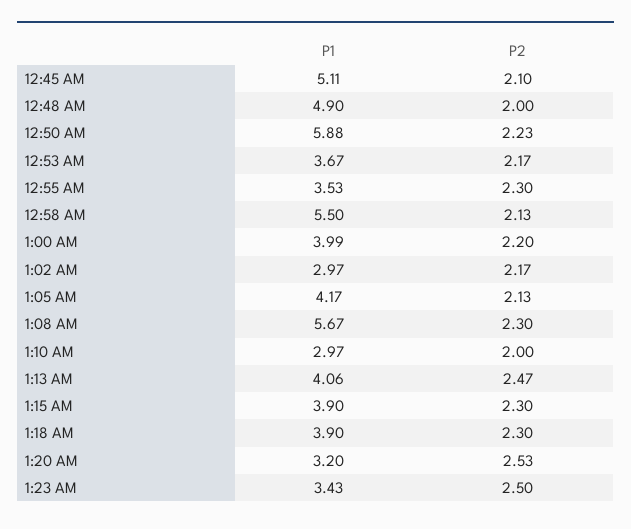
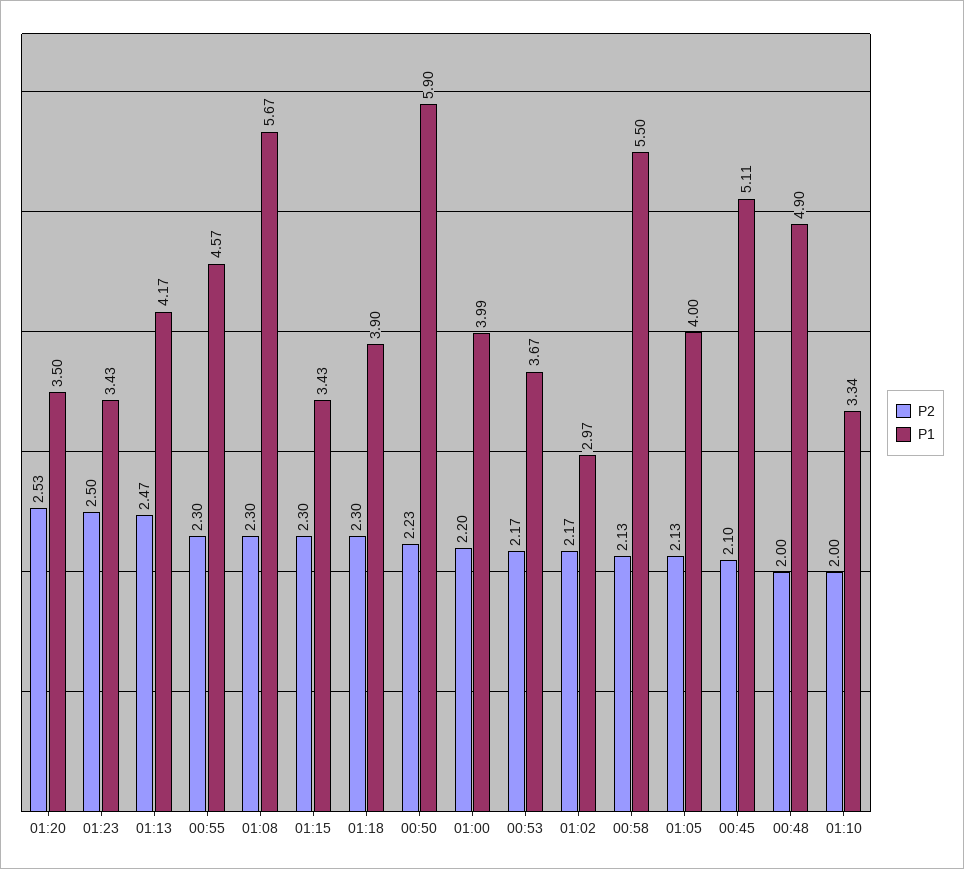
  {
    "P1": {
      "12:45 AM": 5.11,
      "12:48 AM": 4.9,
-     "12:50 AM": 5.88,
+     "12:50 AM": 5.9,
      "12:53 AM": 3.67,
-     "12:55 AM": 3.53,
+     "12:55 AM": 4.57,
      "12:58 AM": 5.5,
      "1:00 AM": 3.99,
      "1:02 AM": 2.97,
-     "1:05 AM": 4.17,
+     "1:05 AM": 4,
      "1:08 AM": 5.67,
-     "1:10 AM": 2.97,
+     "1:10 AM": 3.34,
-     "1:13 AM": 4.06,
+     "1:13 AM": 4.17,
-     "1:15 AM": 3.9,
+     "1:15 AM": 3.43,
      "1:18 AM": 3.9,
-     "1:20 AM": 3.2,
+     "1:20 AM": 3.5,
      "1:23 AM": 3.43
    },
    "P2": {
      "12:45 AM": 2.1,
      "12:48 AM": 2,
      "12:50 AM": 2.23,
      "12:53 AM": 2.17,
      "12:55 AM": 2.3,
      "12:58 AM": 2.13,
      "1:00 AM": 2.2,
      "1:02 AM": 2.17,
      "1:05 AM": 2.13,
      "1:08 AM": 2.3,
      "1:10 AM": 2,
      "1:13 AM": 2.47,
      "1:15 AM": 2.3,
      "1:18 AM": 2.3,
      "1:20 AM": 2.53,
      "1:23 AM": 2.5
    }
  }

